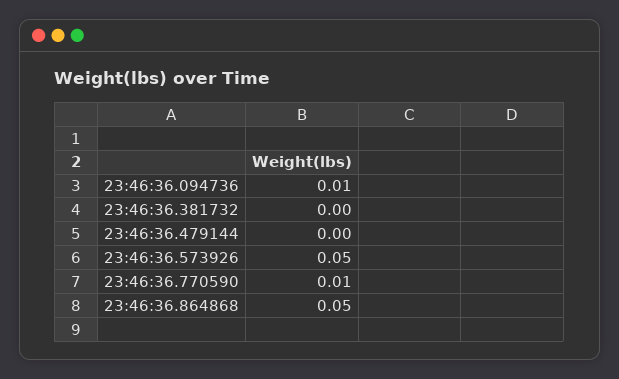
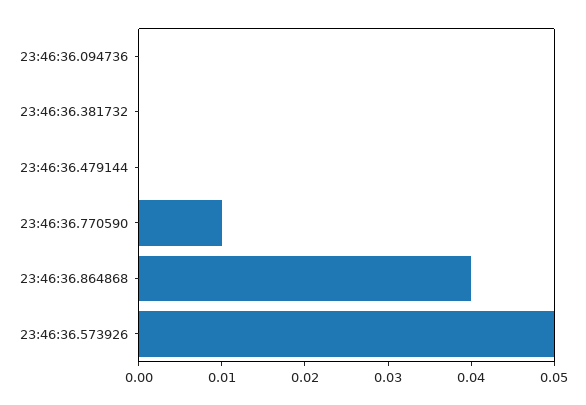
  {
-   "23:46:36.094736": 0.01,
+   "23:46:36.094736": 0,
    "23:46:36.381732": 0,
    "23:46:36.479144": 0,
    "23:46:36.573926": 0.05,
    "23:46:36.770590": 0.01,
-   "23:46:36.864868": 0.05
+   "23:46:36.864868": 0.04
  }

